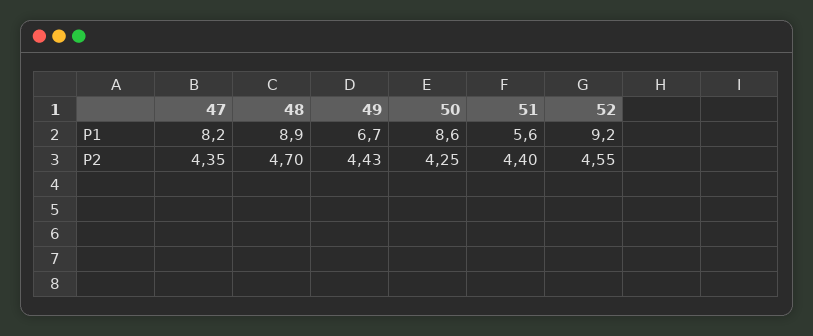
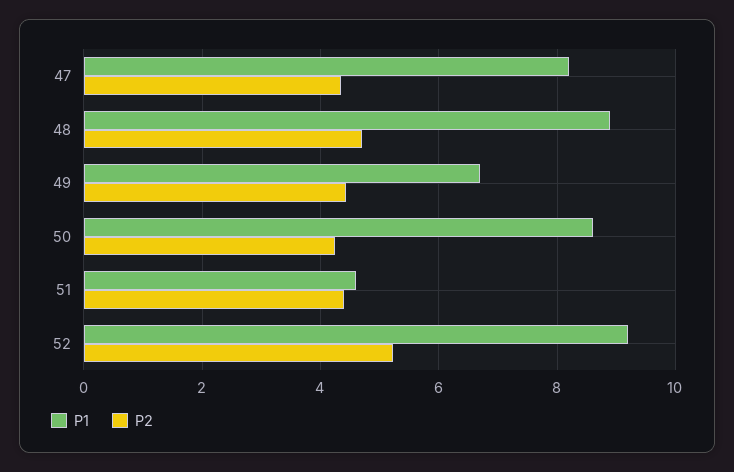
  {
    "P1": {
      "47": 8.2,
      "48": 8.9,
      "49": 6.7,
      "50": 8.6,
-     "51": 5.6,
+     "51": 4.6,
      "52": 9.2
    },
    "P2": {
      "47": 4.35,
      "48": 4.7,
      "49": 4.43,
      "50": 4.25,
      "51": 4.4,
-     "52": 4.55
+     "52": 5.2
    }
  }

